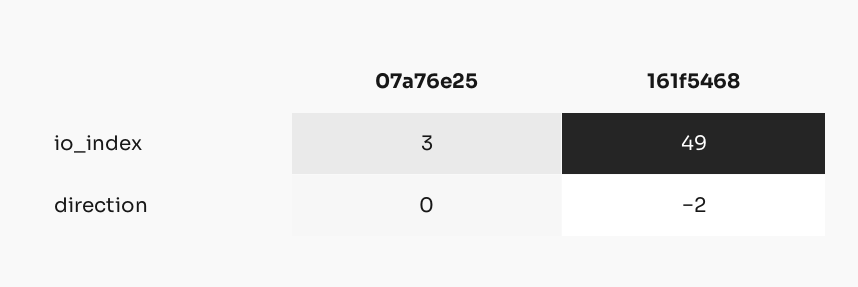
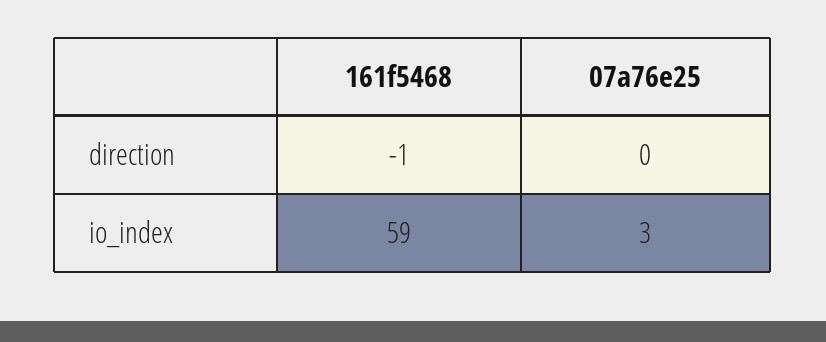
  {
    "07a76e25": {
      "io_index": 3,
      "direction": 0
    },
    "161f5468": {
-     "io_index": 49,
+     "io_index": 59,
-     "direction": -2
+     "direction": -1
    }
  }

